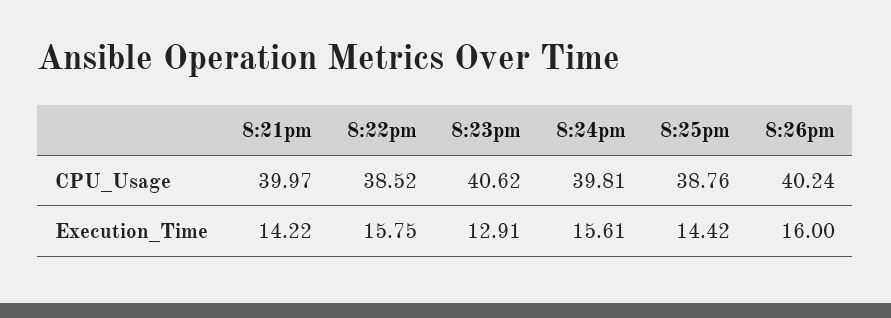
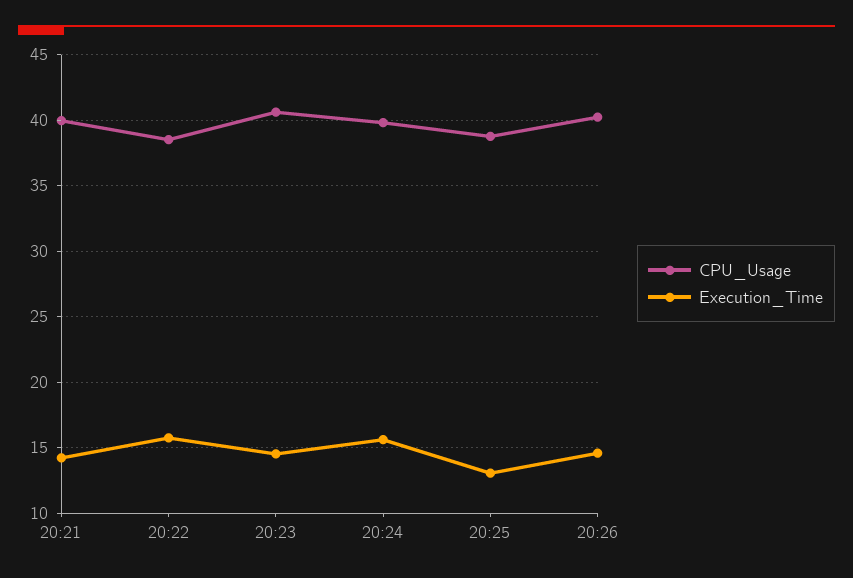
  {
    "CPU_Usage": {
      "8:21pm": 39.97,
      "8:22pm": 38.52,
      "8:23pm": 40.62,
      "8:24pm": 39.81,
      "8:25pm": 38.76,
      "8:26pm": 40.24
    },
    "Execution_Time": {
      "8:21pm": 14.22,
      "8:22pm": 15.75,
-     "8:23pm": 12.91,
+     "8:23pm": 14.5,
      "8:24pm": 15.61,
-     "8:25pm": 14.42,
+     "8:25pm": 13,
-     "8:26pm": 16
+     "8:26pm": 14.5
    }
  }

